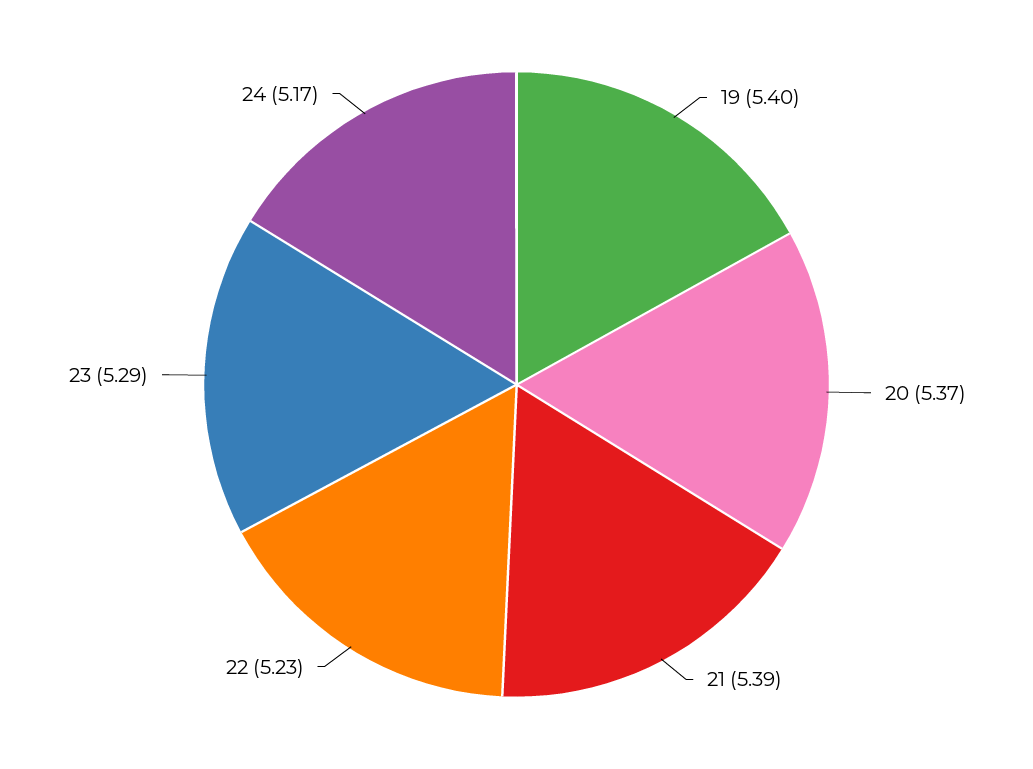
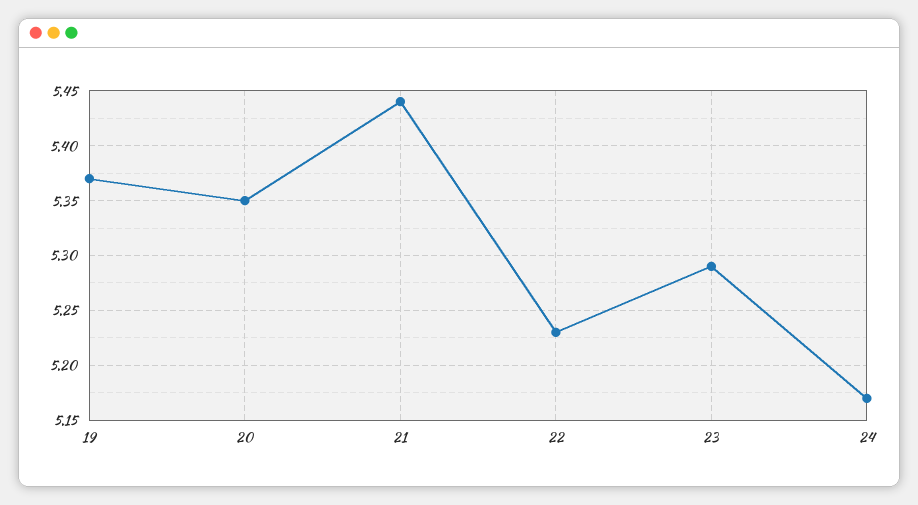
  {
-   "19": 5.4,
+   "19": 5.37,
-   "20": 5.37,
+   "20": 5.35,
-   "21": 5.39,
+   "21": 5.44,
    "22": 5.23,
    "23": 5.29,
    "24": 5.17
  }

